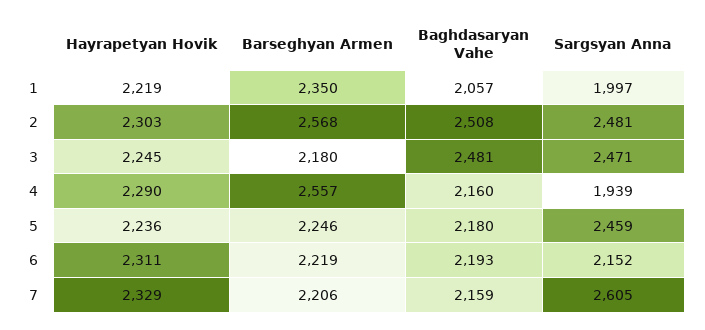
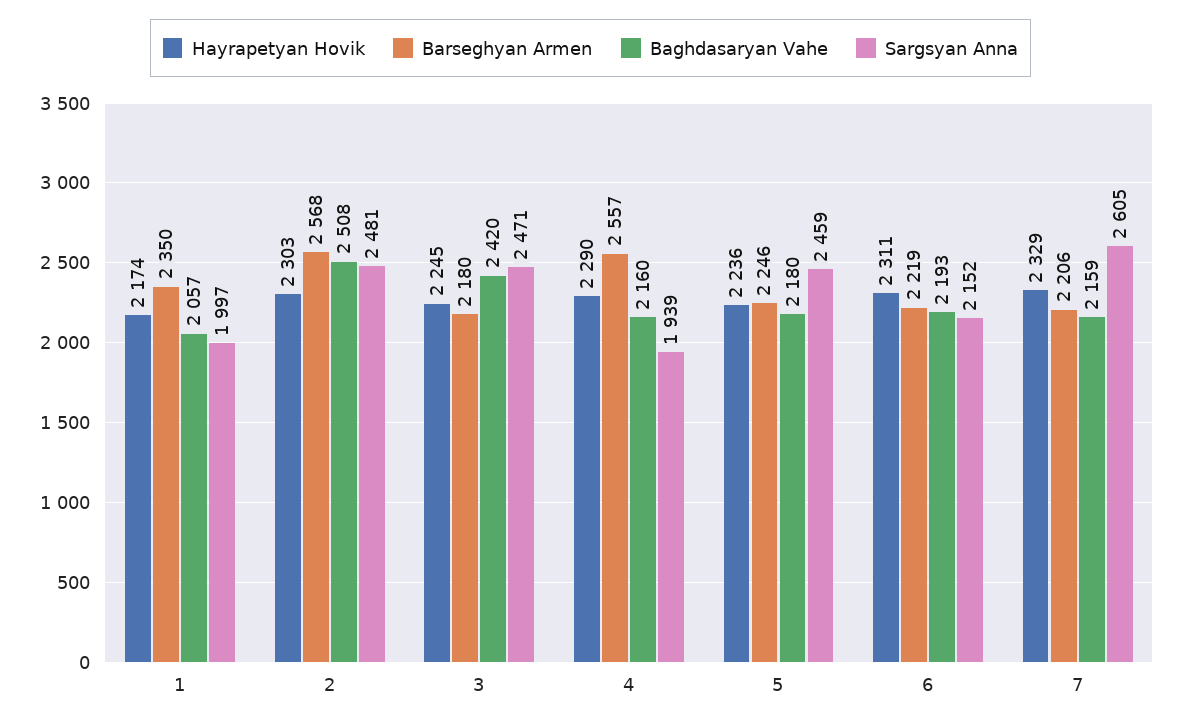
  {
    "Hayrapetyan Hovik": {
-     "1": 2219,
+     "1": 2174,
      "2": 2303,
      "3": 2245,
      "4": 2290,
      "5": 2236,
      "6": 2311,
      "7": 2329
    },
    "Barseghyan Armen": {
      "1": 2350,
      "2": 2568,
      "3": 2180,
      "4": 2557,
      "5": 2246,
      "6": 2219,
      "7": 2206
    },
    "Baghdasaryan Vahe": {
      "1": 2057,
      "2": 2508,
-     "3": 2481,
+     "3": 2420,
      "4": 2160,
      "5": 2180,
      "6": 2193,
      "7": 2159
    },
    "Sargsyan Anna": {
      "1": 1997,
      "2": 2481,
      "3": 2471,
      "4": 1939,
      "5": 2459,
      "6": 2152,
      "7": 2605
    }
  }

